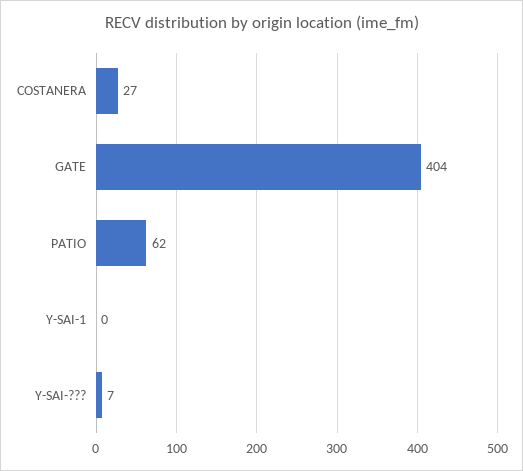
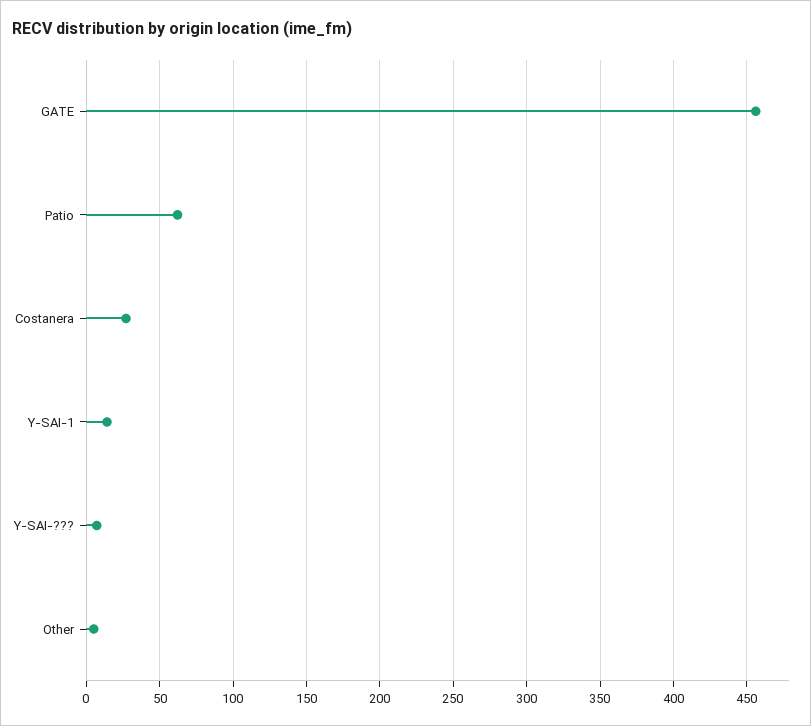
  {
    "COSTANERA": 27,
-   "GATE": 404,
+   "GATE": 455,
    "PATIO": 62,
-   "Y-SAI-1": 0,
+   "Y-SAI-1": 15,
-   "Y-SAI-???": 7
+   "Y-SAI-???": 7,
+   "Other": 5
  }

